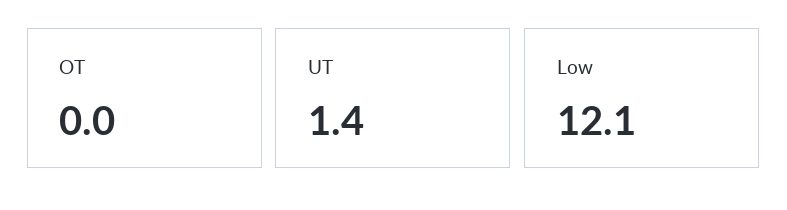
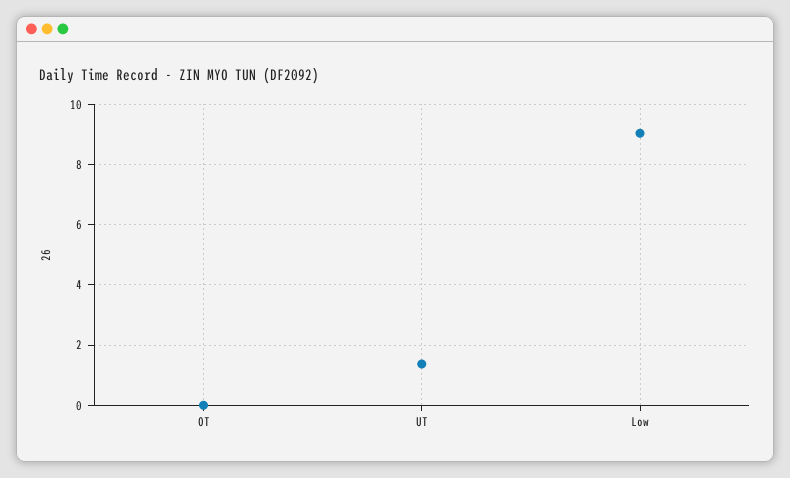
  {
    "OT": 0,
    "UT": 1.4,
-   "Low": 12.1
+   "Low": 9
  }

